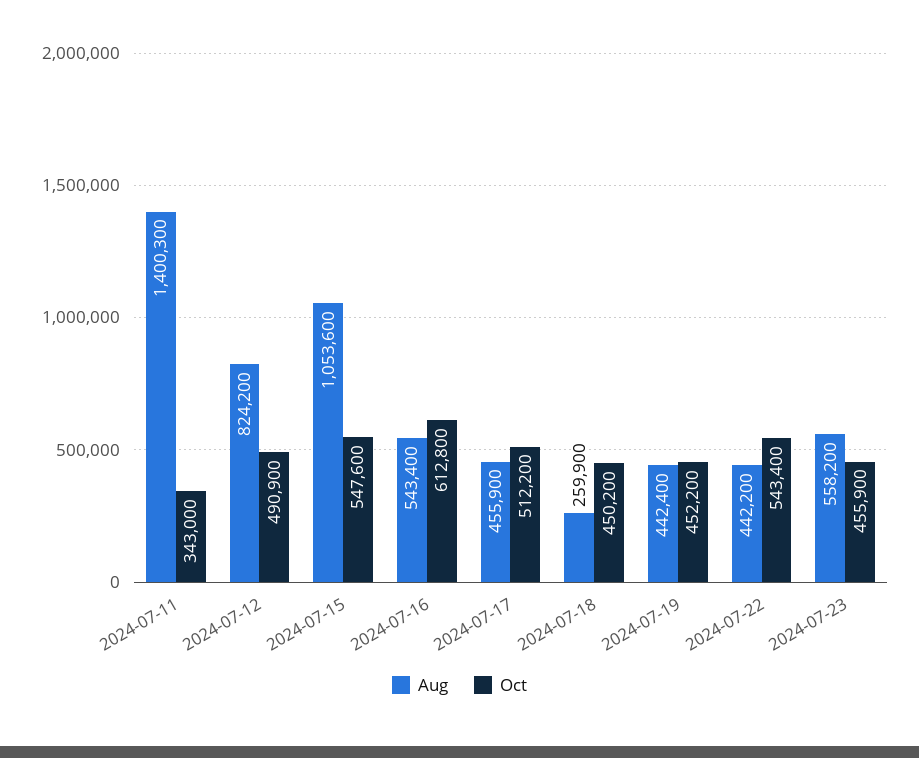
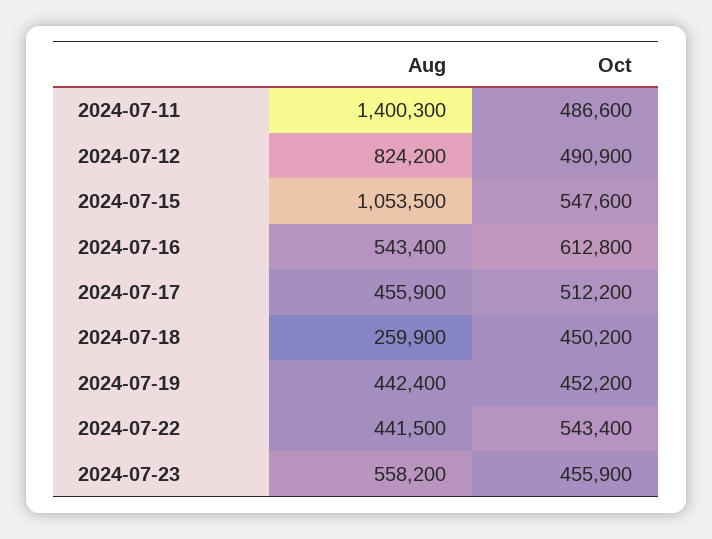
  {
    "Aug": {
      "2024-07-11": 1400300,
      "2024-07-12": 824200,
-     "2024-07-15": 1053600,
+     "2024-07-15": 1053500,
      "2024-07-16": 543400,
      "2024-07-17": 455900,
      "2024-07-18": 259900,
      "2024-07-19": 442400,
-     "2024-07-22": 442200,
+     "2024-07-22": 441500,
      "2024-07-23": 558200
    },
    "Oct": {
-     "2024-07-11": 343000,
+     "2024-07-11": 486600,
      "2024-07-12": 490900,
      "2024-07-15": 547600,
      "2024-07-16": 612800,
      "2024-07-17": 512200,
      "2024-07-18": 450200,
      "2024-07-19": 452200,
      "2024-07-22": 543400,
      "2024-07-23": 455900
    }
  }

